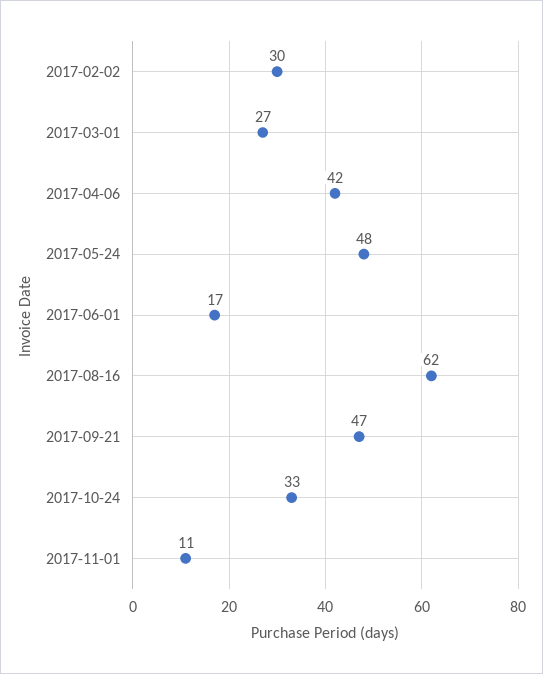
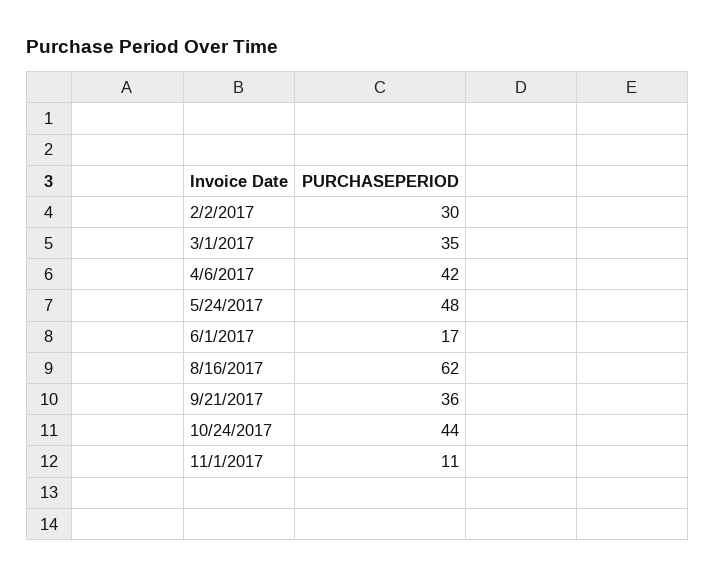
  {
    "2017-02-02": 30,
-   "2017-03-01": 27,
+   "2017-03-01": 35,
    "2017-04-06": 42,
    "2017-05-24": 48,
    "2017-06-01": 17,
    "2017-08-16": 62,
-   "2017-09-21": 47,
+   "2017-09-21": 36,
-   "2017-10-24": 33,
+   "2017-10-24": 44,
    "2017-11-01": 11
  }

